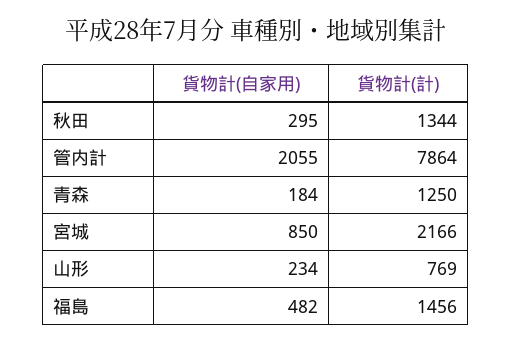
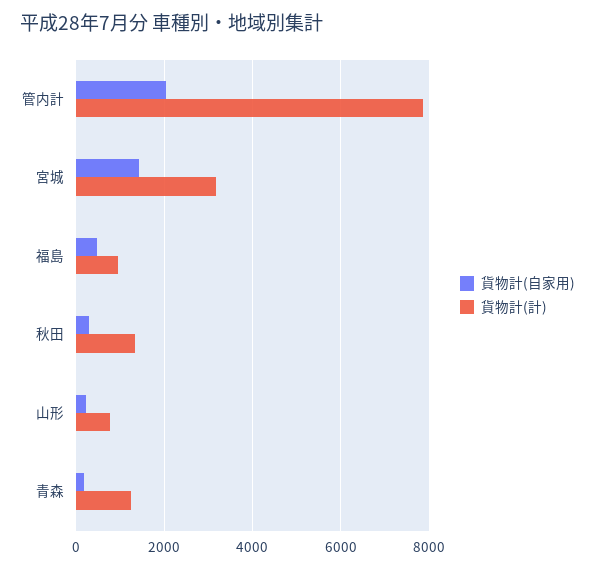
  {
    "貨物計(自家用)": {
      "秋田": 295,
      "管内計": 2055,
      "青森": 184,
-     "宮城": 850,
+     "宮城": 1400,
      "山形": 234,
      "福島": 482
    },
    "貨物計(計)": {
      "秋田": 1344,
      "管内計": 7864,
      "青森": 1250,
-     "宮城": 2166,
+     "宮城": 3200,
      "山形": 769,
-     "福島": 1456
+     "福島": 1000
    }
  }

